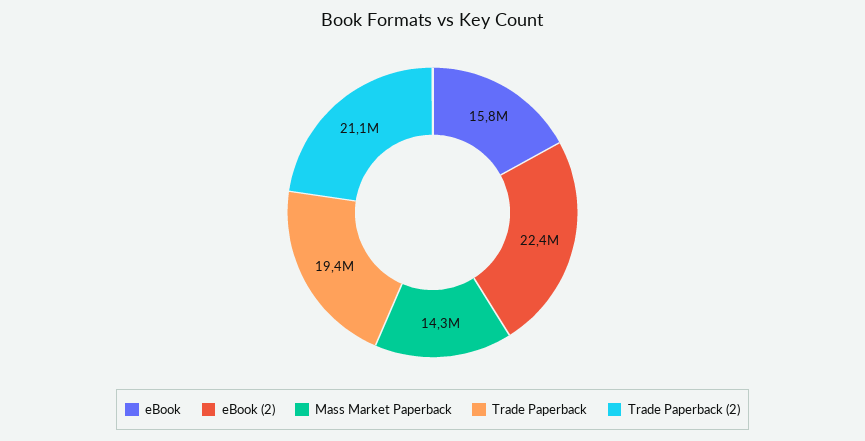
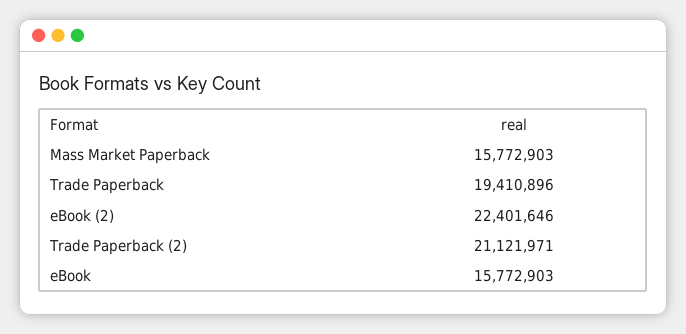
  {
    "eBook": 15772903,
    "eBook (2)": 22401646,
-   "Mass Market Paperback": 14300000,
+   "Mass Market Paperback": 15772903,
    "Trade Paperback": 19410896,
    "Trade Paperback (2)": 21121971
  }

